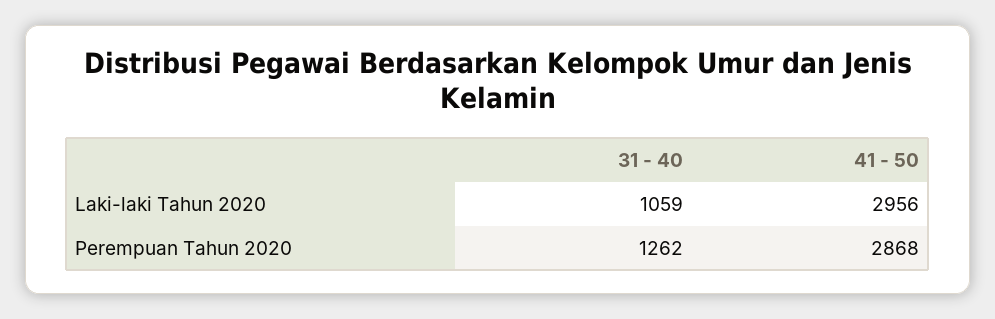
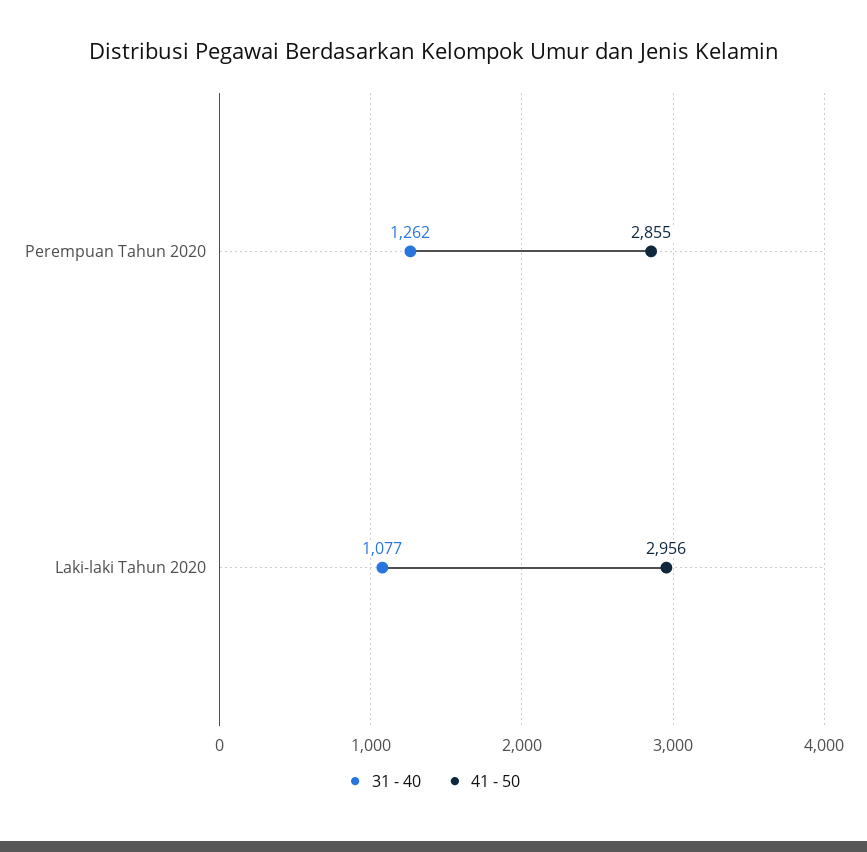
  {
    "31 - 40": {
-     "Laki-laki Tahun 2020": 1059,
+     "Laki-laki Tahun 2020": 1077,
      "Perempuan Tahun 2020": 1262
    },
    "41 - 50": {
      "Laki-laki Tahun 2020": 2956,
-     "Perempuan Tahun 2020": 2868
+     "Perempuan Tahun 2020": 2855
    }
  }

